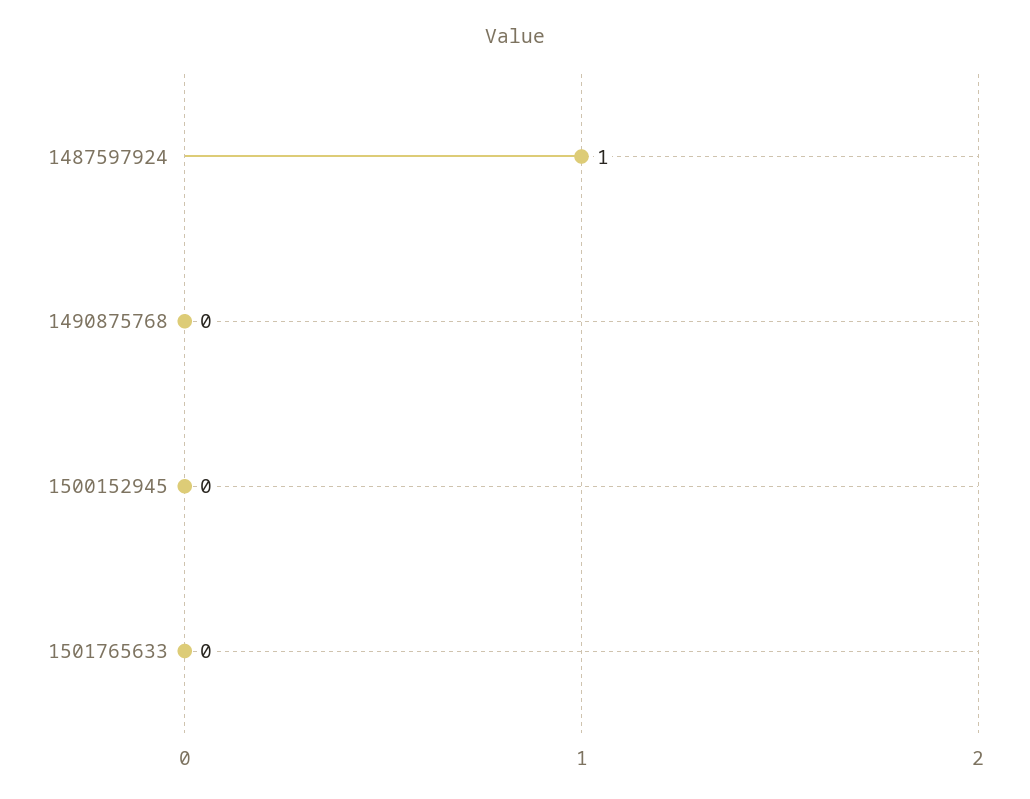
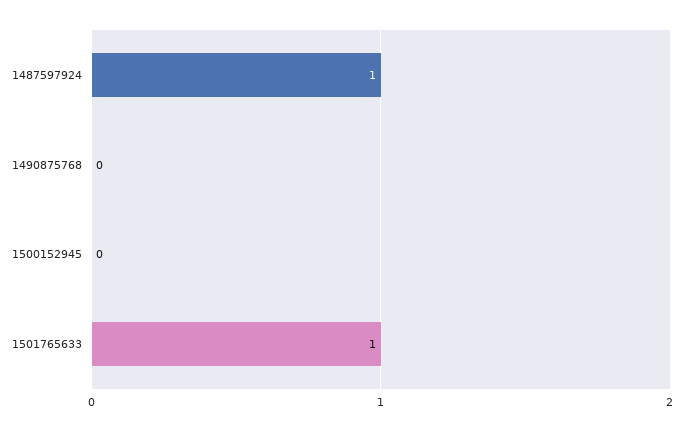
  {
    "1487597924": 1,
    "1490875768": 0,
    "1500152945": 0,
-   "1501765633": 0
+   "1501765633": 1
  }

